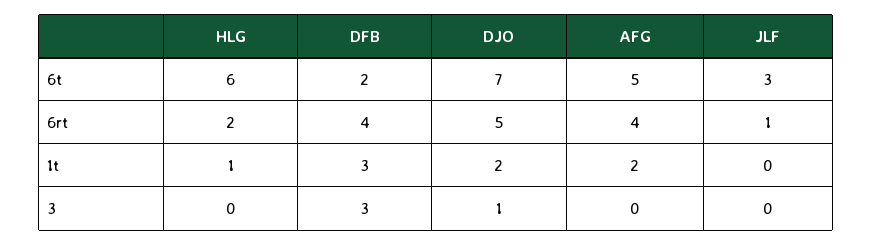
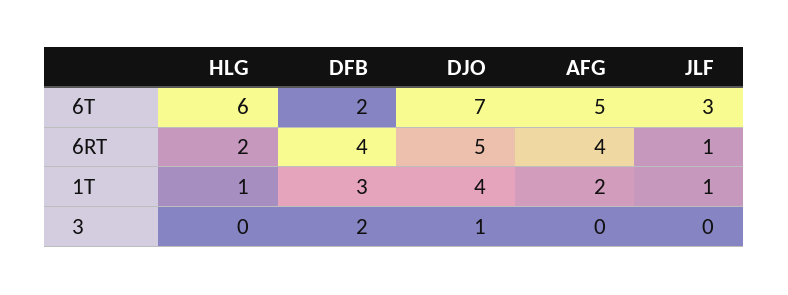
  {
    "HLG": {
      "6t": 6,
      "6rt": 2,
      "1t": 1,
      "3": 0
    },
    "DFB": {
      "6t": 2,
      "6rt": 4,
      "1t": 3,
-     "3": 3
+     "3": 2
    },
    "DJO": {
      "6t": 7,
      "6rt": 5,
-     "1t": 2,
+     "1t": 4,
      "3": 1
    },
    "AFG": {
      "6t": 5,
      "6rt": 4,
      "1t": 2,
      "3": 0
    },
    "JLF": {
      "6t": 3,
      "6rt": 1,
-     "1t": 0,
+     "1t": 1,
      "3": 0
    }
  }

